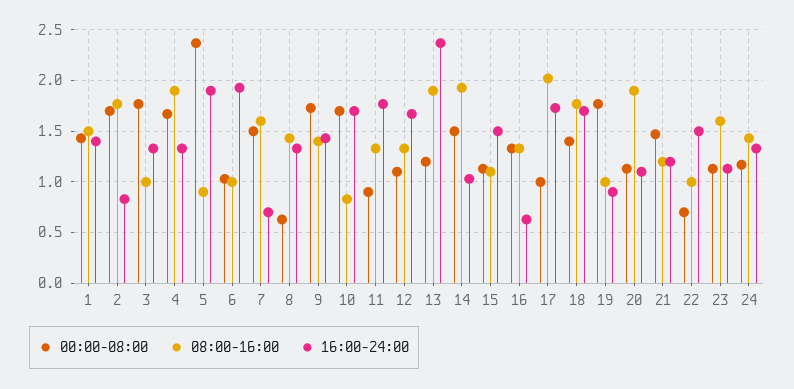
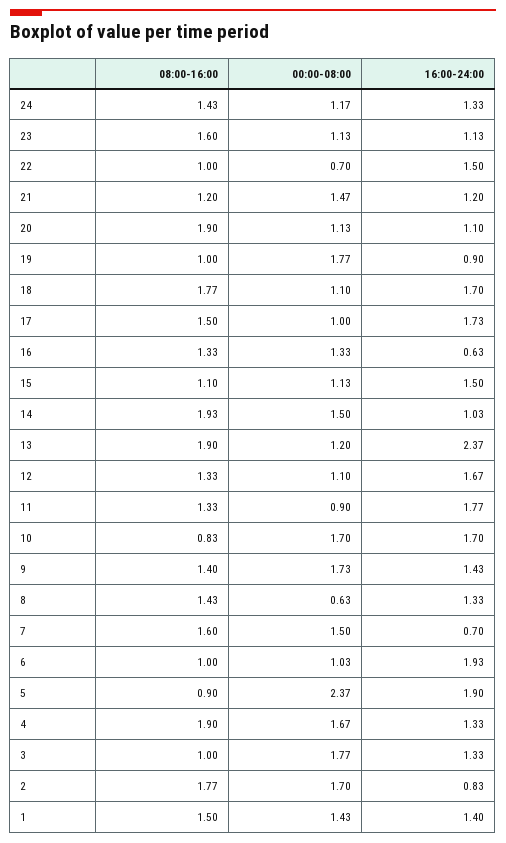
  {
    "00:00-08:00": {
      "1": 1.43,
      "2": 1.7,
      "3": 1.77,
      "4": 1.67,
      "5": 2.37,
      "6": 1.03,
      "7": 1.5,
      "8": 0.63,
      "9": 1.73,
      "10": 1.7,
      "11": 0.9,
      "12": 1.1,
      "13": 1.2,
      "14": 1.5,
      "15": 1.13,
      "16": 1.33,
      "17": 1,
-     "18": 1.4,
+     "18": 1.1,
      "19": 1.77,
      "20": 1.13,
      "21": 1.47,
      "22": 0.7,
      "23": 1.13,
      "24": 1.17
    },
    "08:00-16:00": {
      "1": 1.5,
      "2": 1.77,
      "3": 1,
      "4": 1.9,
      "5": 0.9,
      "6": 1,
      "7": 1.6,
      "8": 1.43,
      "9": 1.4,
      "10": 0.83,
      "11": 1.33,
      "12": 1.33,
      "13": 1.9,
      "14": 1.93,
      "15": 1.1,
      "16": 1.33,
-     "17": 2,
+     "17": 1.5,
      "18": 1.77,
      "19": 1,
      "20": 1.9,
      "21": 1.2,
      "22": 1,
      "23": 1.6,
      "24": 1.43
    },
    "16:00-24:00": {
      "1": 1.4,
      "2": 0.83,
      "3": 1.33,
      "4": 1.33,
      "5": 1.9,
      "6": 1.93,
      "7": 0.7,
      "8": 1.33,
      "9": 1.43,
      "10": 1.7,
      "11": 1.77,
      "12": 1.67,
      "13": 2.37,
      "14": 1.03,
      "15": 1.5,
      "16": 0.63,
      "17": 1.73,
      "18": 1.7,
      "19": 0.9,
      "20": 1.1,
      "21": 1.2,
      "22": 1.5,
      "23": 1.13,
      "24": 1.33
    }
  }

